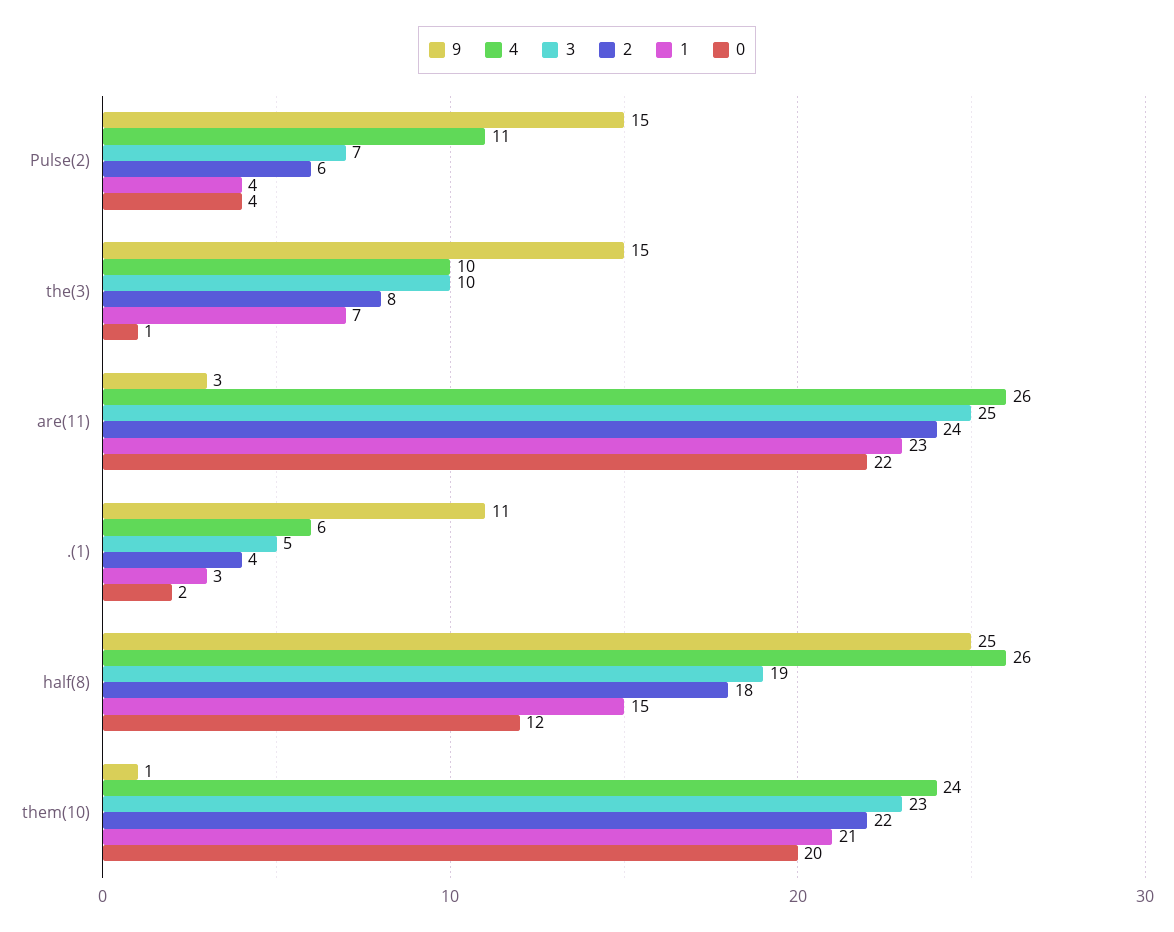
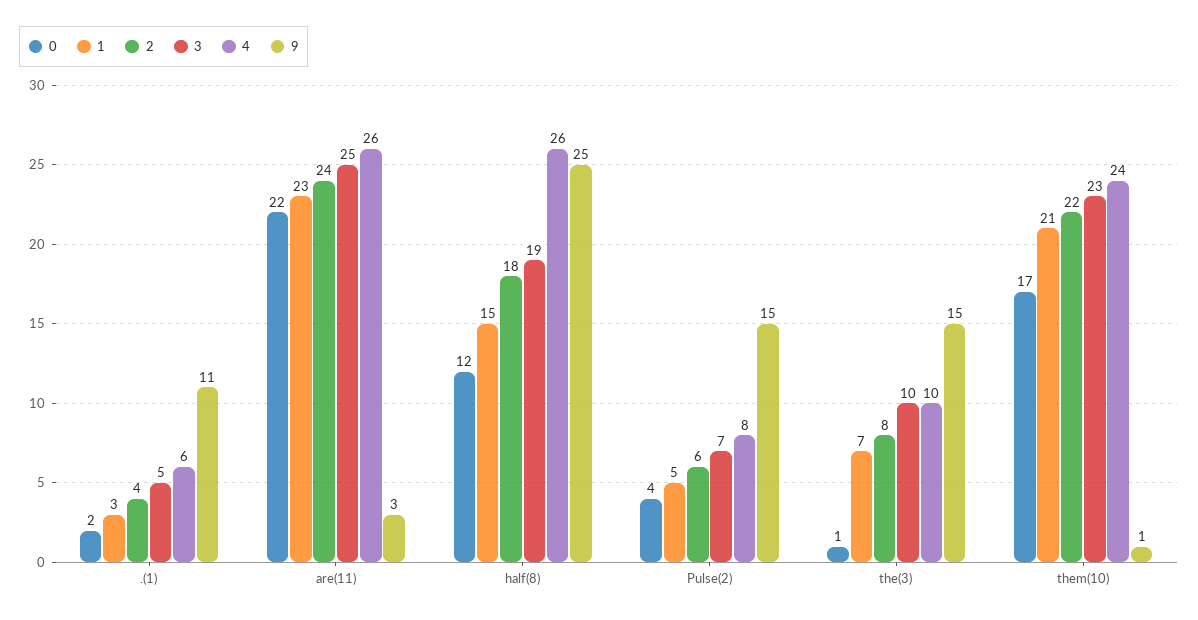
  {
    "9": {
      "Pulse(2)": 15,
      "the(3)": 15,
      "are(11)": 3,
      ".(1)": 11,
      "half(8)": 25,
      "them(10)": 1
    },
    "4": {
-     "Pulse(2)": 11,
+     "Pulse(2)": 8,
      "the(3)": 10,
      "are(11)": 26,
      ".(1)": 6,
      "half(8)": 26,
      "them(10)": 24
    },
    "3": {
      "Pulse(2)": 7,
      "the(3)": 10,
      "are(11)": 25,
      ".(1)": 5,
      "half(8)": 19,
      "them(10)": 23
    },
    "2": {
      "Pulse(2)": 6,
      "the(3)": 8,
      "are(11)": 24,
      ".(1)": 4,
      "half(8)": 18,
      "them(10)": 22
    },
    "1": {
-     "Pulse(2)": 4,
+     "Pulse(2)": 5,
      "the(3)": 7,
      "are(11)": 23,
      ".(1)": 3,
      "half(8)": 15,
      "them(10)": 21
    },
    "0": {
      "Pulse(2)": 4,
      "the(3)": 1,
      "are(11)": 22,
      ".(1)": 2,
      "half(8)": 12,
-     "them(10)": 20
+     "them(10)": 17
    }
  }

